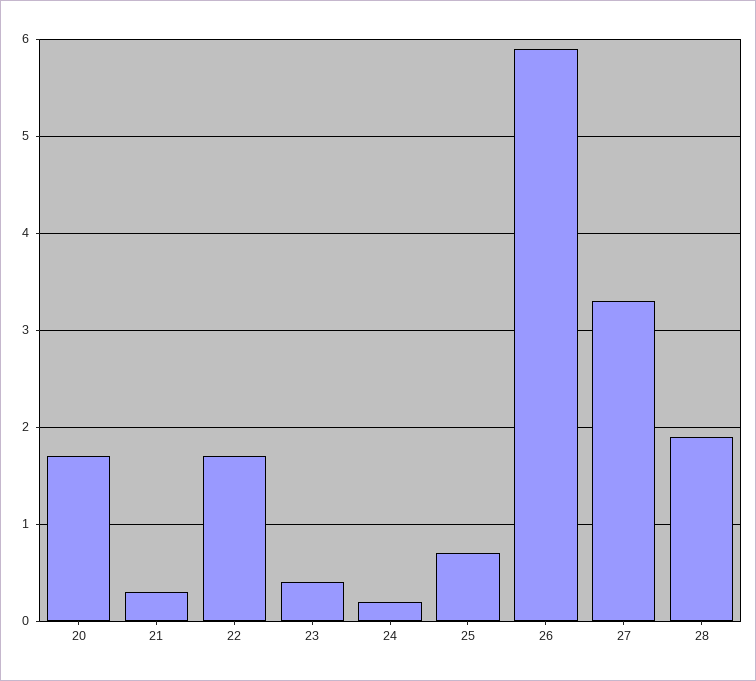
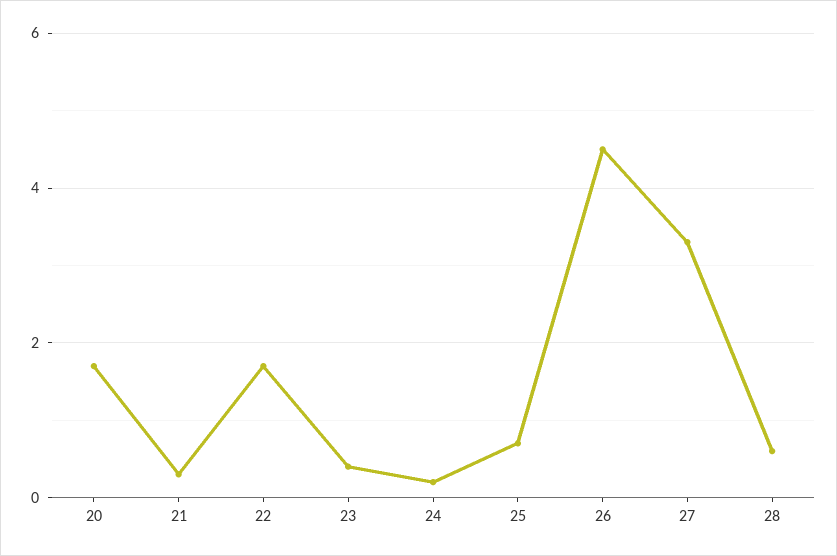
  {
    "20": 1.7,
    "21": 0.3,
    "22": 1.7,
    "23": 0.4,
    "24": 0.2,
    "25": 0.7,
-   "26": 5.9,
+   "26": 4.5,
    "27": 3.3,
-   "28": 1.9
+   "28": 0.5
  }

